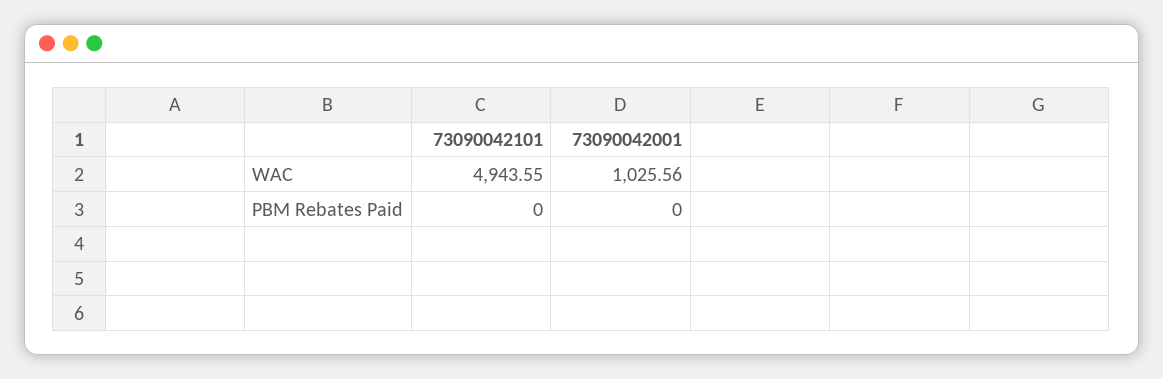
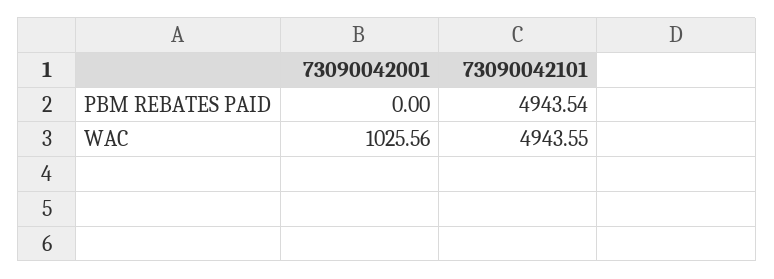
  {
    "73090042101": {
      "WAC": 4943.55,
-     "PBM Rebates Paid": 0
+     "PBM Rebates Paid": 4943.54
    },
    "73090042001": {
      "WAC": 1025.56,
      "PBM Rebates Paid": 0
    }
  }

